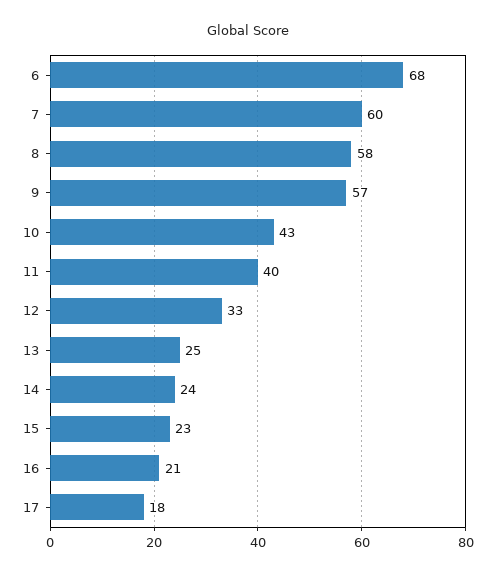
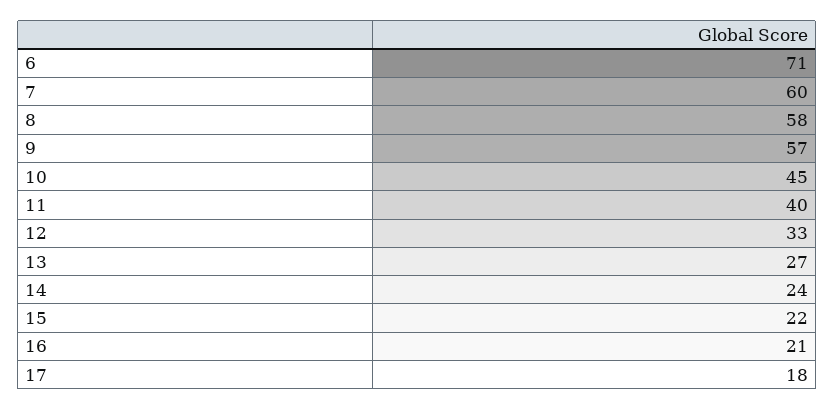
  {
-   "6": 68,
+   "6": 71,
    "7": 60,
    "8": 58,
    "9": 57,
-   "10": 43,
+   "10": 45,
    "11": 40,
    "12": 33,
-   "13": 25,
+   "13": 27,
    "14": 24,
-   "15": 23,
+   "15": 22,
    "16": 21,
    "17": 18
  }

